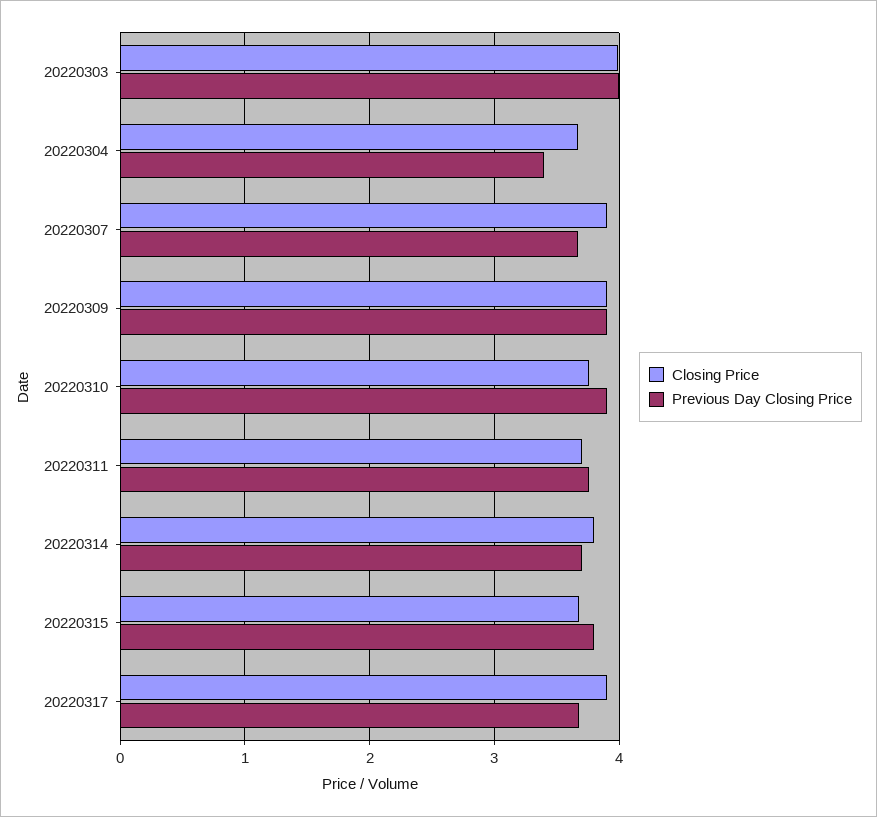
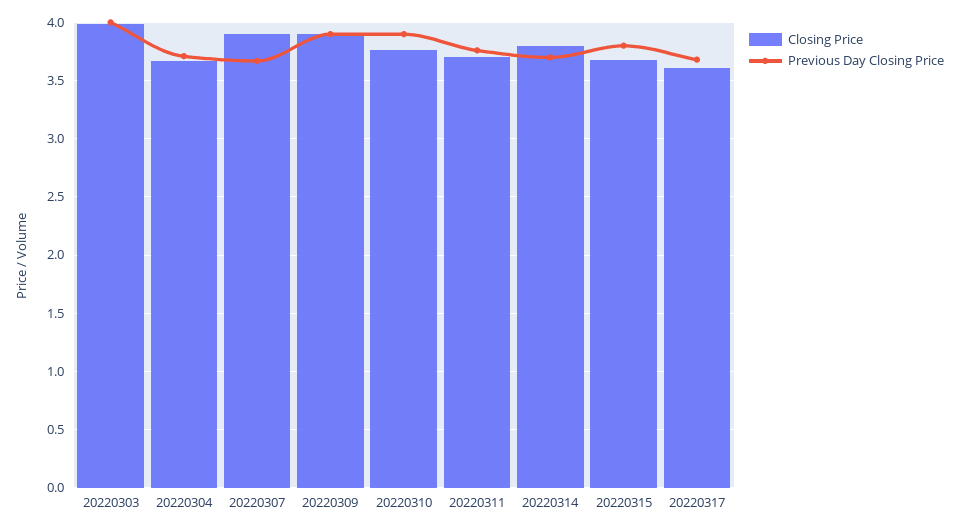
  {
    "Closing Price": {
      "20220303": 4,
      "20220304": 3.7,
      "20220307": 3.9,
      "20220309": 3.9,
      "20220310": 3.8,
      "20220311": 3.7,
      "20220314": 3.8,
      "20220315": 3.7,
-     "20220317": 3.9
+     "20220317": 3.6
    },
    "Previous Day Closing Price": {
      "20220303": 4,
-     "20220304": 3.4,
+     "20220304": 3.7,
      "20220307": 3.7,
      "20220309": 3.9,
      "20220310": 3.9,
      "20220311": 3.8,
      "20220314": 3.7,
      "20220315": 3.8,
      "20220317": 3.7
    }
  }

